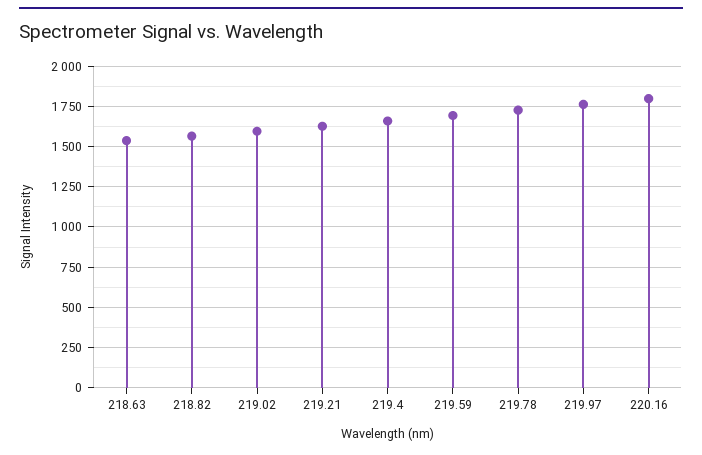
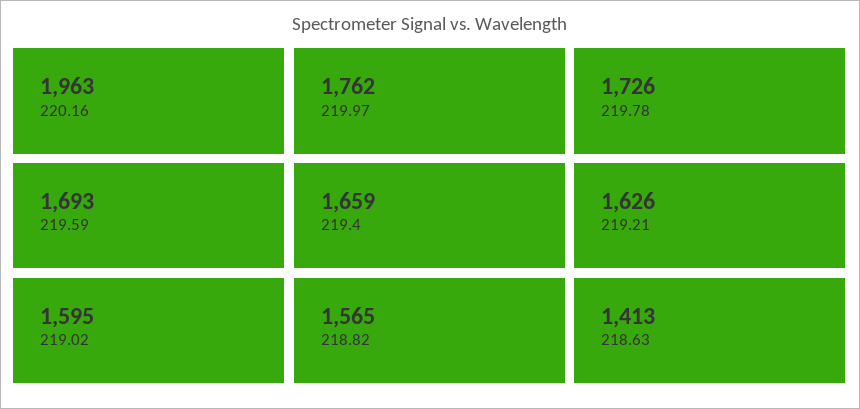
  {
-   "218.63": 1550,
+   "218.63": 1413,
    "218.82": 1565,
    "219.02": 1595,
    "219.21": 1626,
    "219.4": 1659,
    "219.59": 1693,
    "219.78": 1726,
    "219.97": 1762,
-   "220.16": 1800
+   "220.16": 1963
  }

